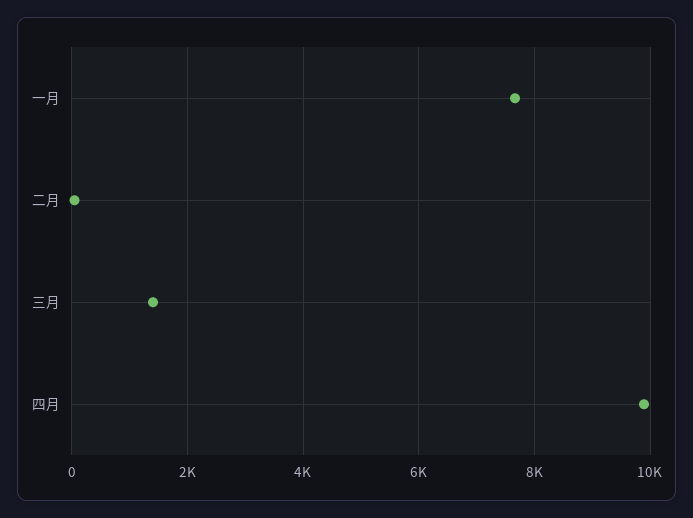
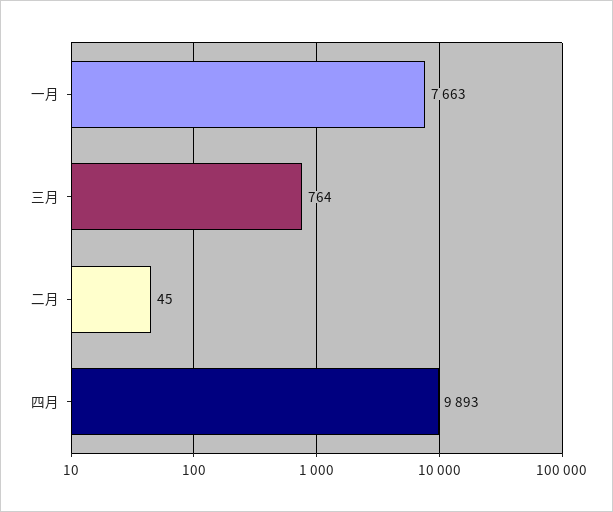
  {
    "一月": 7663,
    "二月": 45,
-   "三月": 1400,
+   "三月": 764,
    "四月": 9893
  }

